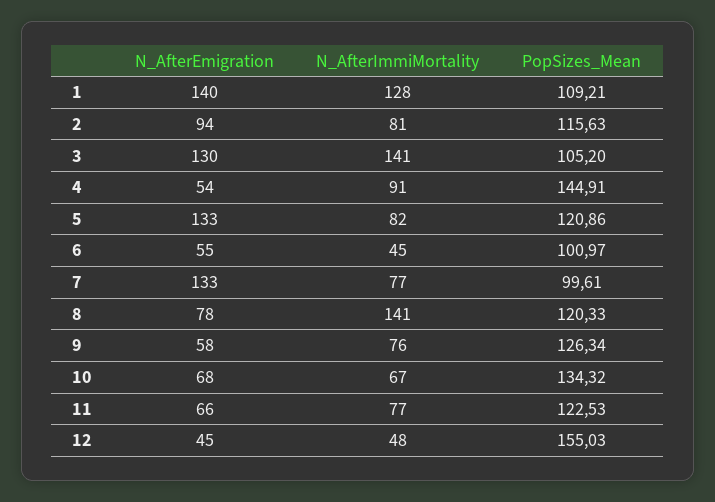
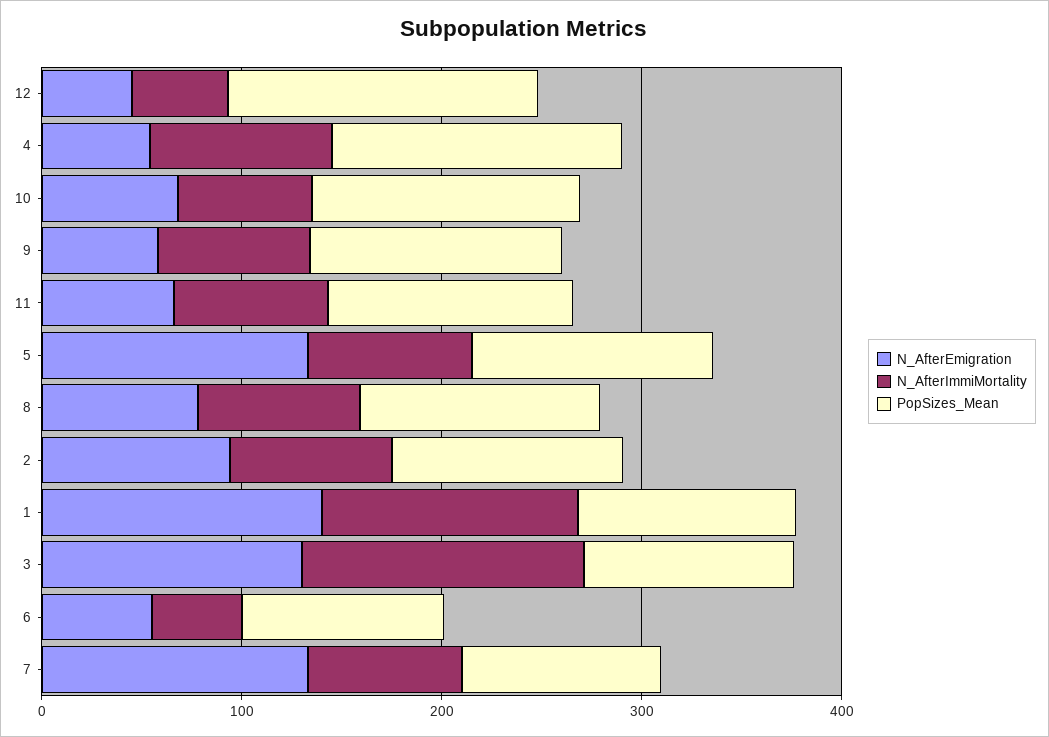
  {
    "N_AfterEmigration": {
      "1": 140,
      "2": 94,
      "3": 130,
      "4": 54,
      "5": 133,
      "6": 55,
      "7": 133,
      "8": 78,
      "9": 58,
      "10": 68,
      "11": 66,
      "12": 45
    },
    "N_AfterImmiMortality": {
      "1": 128,
      "2": 81,
      "3": 141,
      "4": 91,
      "5": 82,
      "6": 45,
      "7": 77,
-     "8": 141,
+     "8": 80,
      "9": 76,
      "10": 67,
      "11": 77,
      "12": 48
    },
    "PopSizes_Mean": {
      "1": 109.21,
      "2": 115.63,
      "3": 105.2,
      "4": 144.91,
      "5": 120.86,
      "6": 100.97,
      "7": 99.61,
      "8": 120.33,
      "9": 126.34,
      "10": 134.32,
      "11": 122.53,
      "12": 155.03
    }
  }

